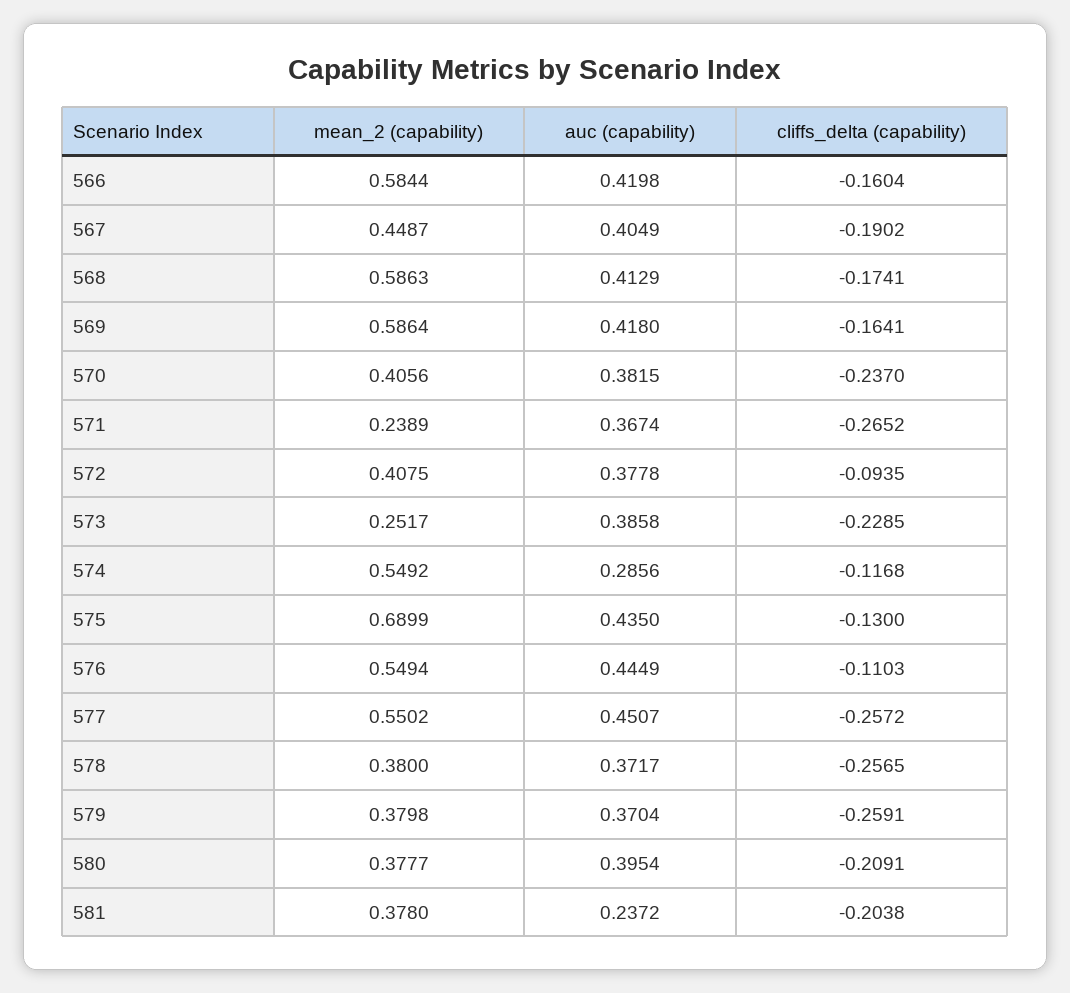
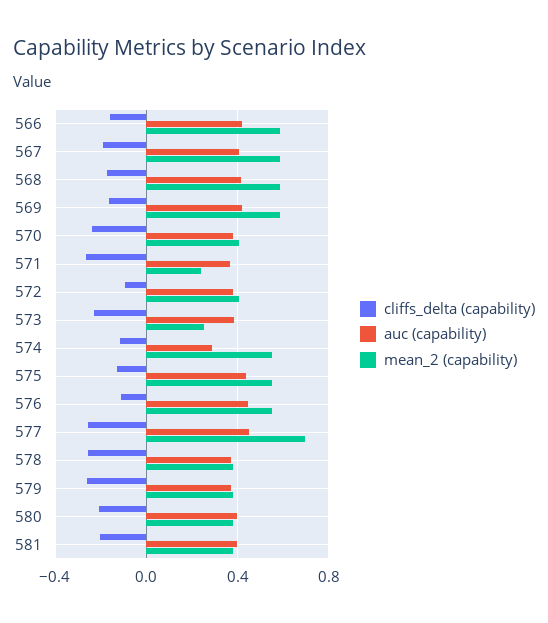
  {
    "mean_2 (capability)": {
      "566": 0.5844,
-     "567": 0.4487,
+     "567": 0.6,
      "568": 0.5863,
      "569": 0.5864,
      "570": 0.4056,
      "571": 0.2389,
      "572": 0.4075,
      "573": 0.2517,
      "574": 0.5492,
-     "575": 0.6899,
+     "575": 0.55,
      "576": 0.5494,
-     "577": 0.5502,
+     "577": 0.7,
      "578": 0.38,
      "579": 0.3798,
      "580": 0.3777,
      "581": 0.378
    },
    "auc (capability)": {
      "566": 0.4198,
      "567": 0.4049,
      "568": 0.4129,
      "569": 0.418,
      "570": 0.3815,
      "571": 0.3674,
      "572": 0.3778,
      "573": 0.3858,
      "574": 0.2856,
      "575": 0.435,
      "576": 0.4449,
      "577": 0.4507,
      "578": 0.3717,
      "579": 0.3704,
      "580": 0.3954,
-     "581": 0.2372
+     "581": 0.4
    },
    "cliffs_delta (capability)": {
      "566": -0.1604,
      "567": -0.1902,
      "568": -0.1741,
      "569": -0.1641,
      "570": -0.237,
      "571": -0.2652,
      "572": -0.0935,
      "573": -0.2285,
      "574": -0.1168,
      "575": -0.13,
      "576": -0.1103,
      "577": -0.2572,
      "578": -0.2565,
      "579": -0.2591,
      "580": -0.2091,
      "581": -0.2038
    }
  }

